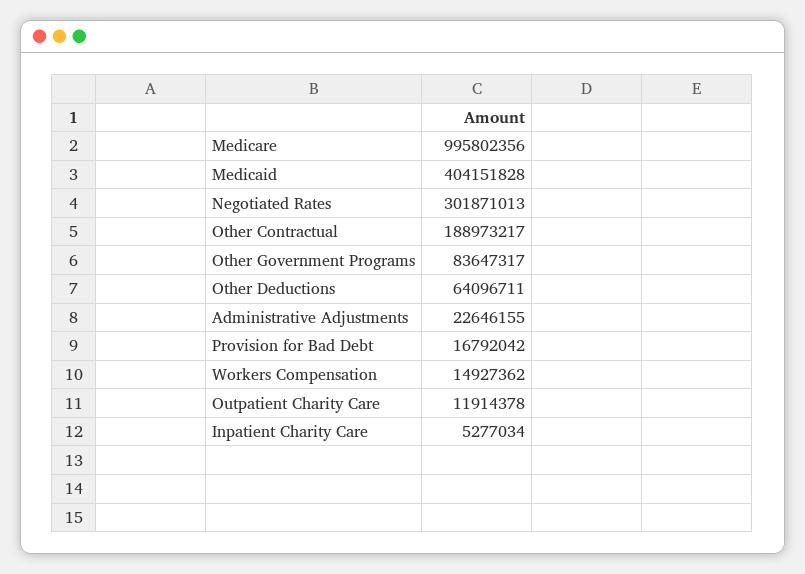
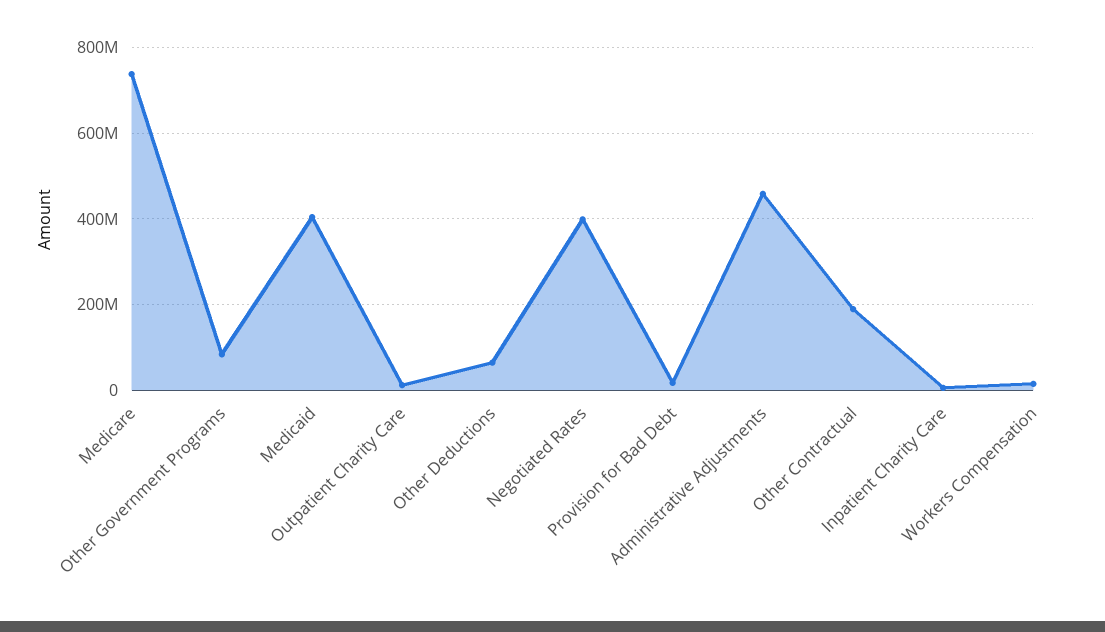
  {
-   "Medicare": 995802356,
+   "Medicare": 740000000,
    "Medicaid": 404151828,
-   "Negotiated Rates": 301871013,
+   "Negotiated Rates": 400000000,
    "Other Contractual": 188973217,
    "Other Government Programs": 83647317,
    "Other Deductions": 64096711,
-   "Administrative Adjustments": 22646155,
+   "Administrative Adjustments": 460000000,
    "Provision for Bad Debt": 16792042,
    "Workers Compensation": 14927362,
    "Outpatient Charity Care": 11914378,
    "Inpatient Charity Care": 5277034
  }

